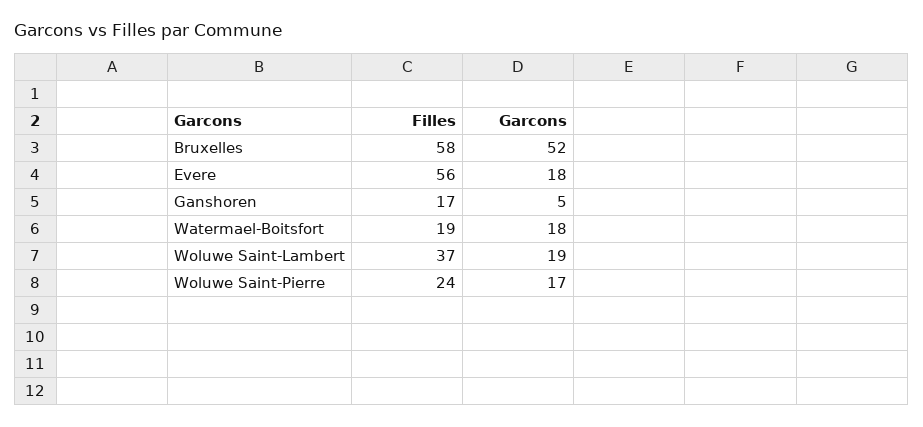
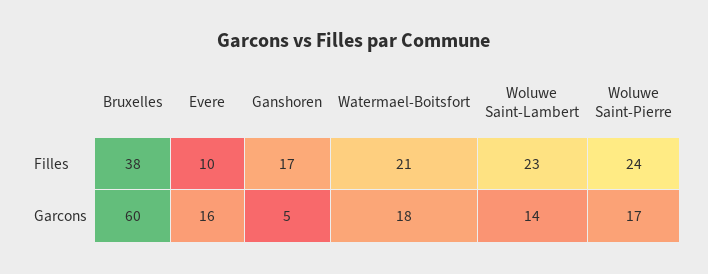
  {
    "Filles": {
-     "Bruxelles": 58,
+     "Bruxelles": 38,
-     "Evere": 56,
+     "Evere": 10,
      "Ganshoren": 17,
-     "Watermael-Boitsfort": 19,
+     "Watermael-Boitsfort": 21,
-     "Woluwe Saint-Lambert": 37,
+     "Woluwe Saint-Lambert": 23,
      "Woluwe Saint-Pierre": 24
    },
    "Garcons": {
-     "Bruxelles": 52,
+     "Bruxelles": 60,
-     "Evere": 18,
+     "Evere": 16,
      "Ganshoren": 5,
      "Watermael-Boitsfort": 18,
-     "Woluwe Saint-Lambert": 19,
+     "Woluwe Saint-Lambert": 14,
      "Woluwe Saint-Pierre": 17
    }
  }

